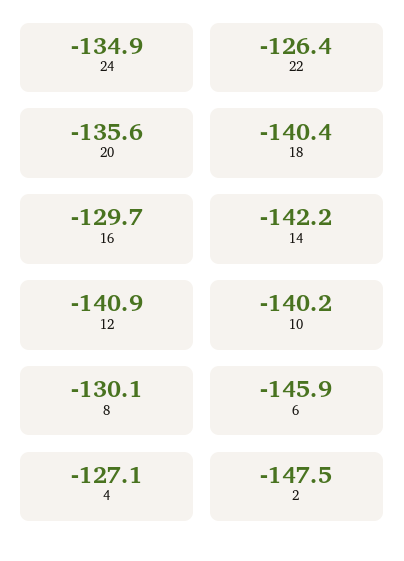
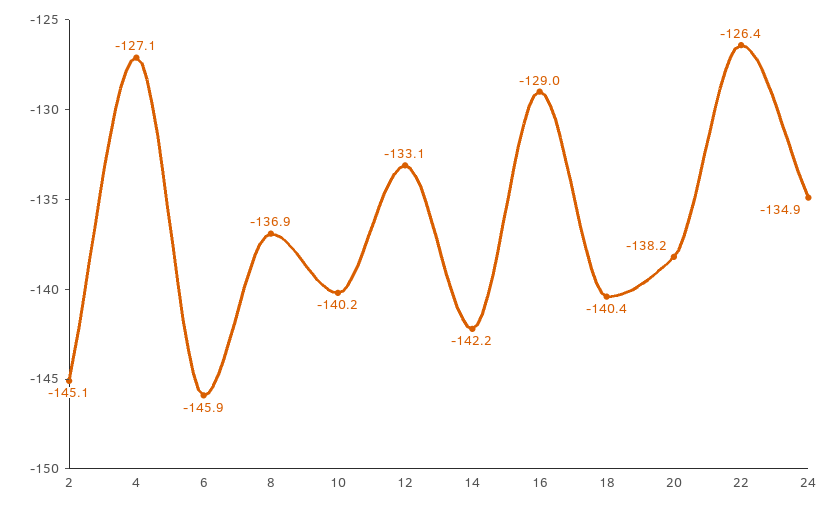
  {
    "24": -134.9,
    "22": -126.4,
-   "20": -135.6,
+   "20": -138.2,
    "18": -140.4,
-   "16": -129.7,
+   "16": -129,
    "14": -142.2,
-   "12": -140.9,
+   "12": -133.1,
    "10": -140.2,
-   "8": -130.1,
+   "8": -136.9,
    "6": -145.9,
    "4": -127.1,
-   "2": -147.5
+   "2": -145.1
  }

